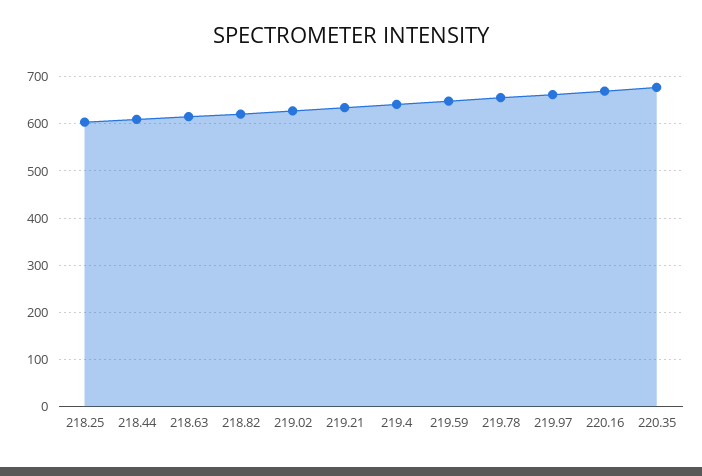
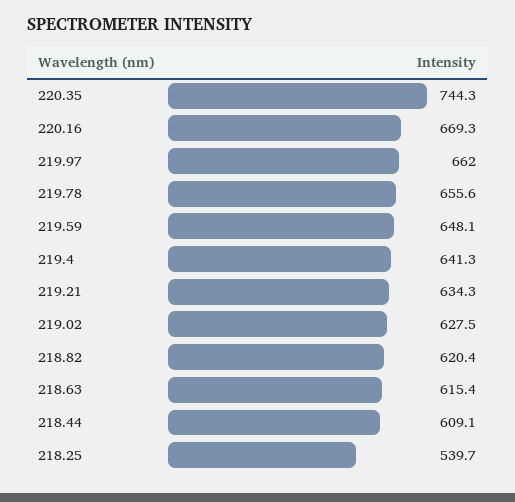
  {
-   "218.25": 600,
+   "218.25": 539.7,
    "218.44": 609.1,
    "218.63": 615.4,
    "218.82": 620.4,
    "219.02": 627.5,
    "219.21": 634.3,
    "219.4": 641.3,
    "219.59": 648.1,
    "219.78": 655.6,
    "219.97": 662,
    "220.16": 669.3,
-   "220.35": 680
+   "220.35": 744.3
  }

